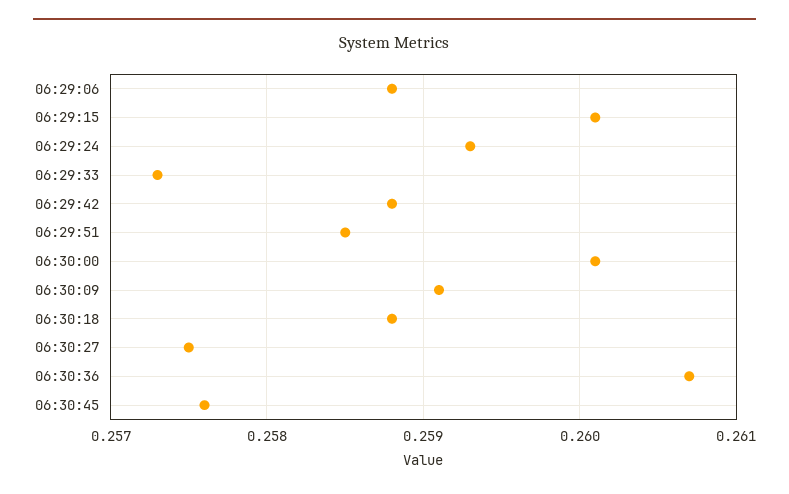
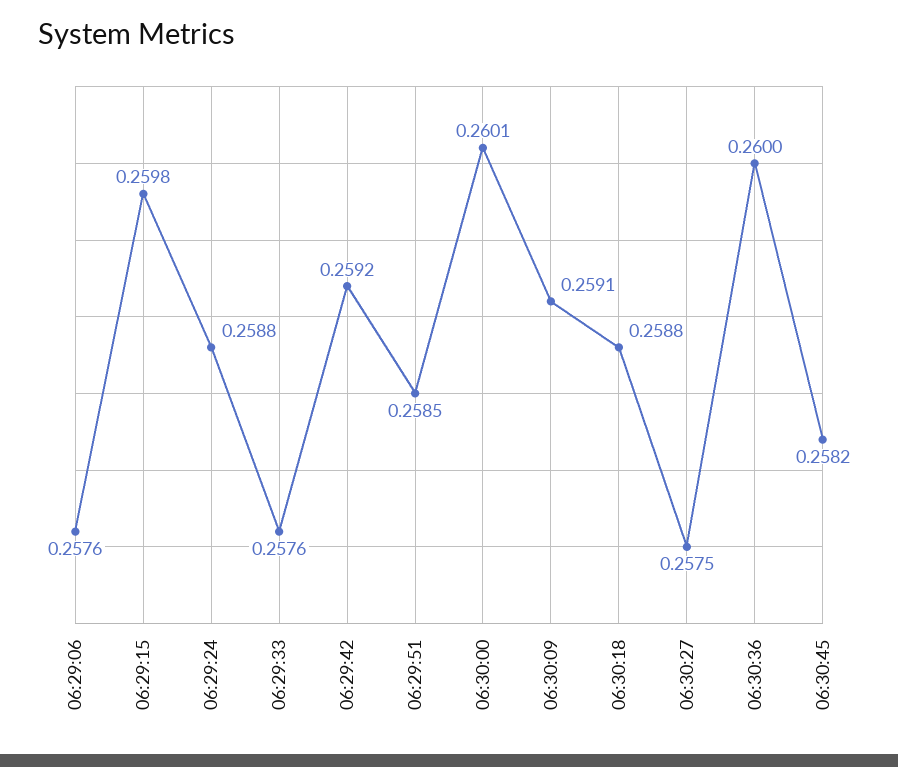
  {
-   "06:29:06": 0.2588,
+   "06:29:06": 0.2576,
-   "06:29:15": 0.2601,
+   "06:29:15": 0.2598,
-   "06:29:24": 0.2593,
+   "06:29:24": 0.2588,
-   "06:29:33": 0.2573,
+   "06:29:33": 0.2576,
-   "06:29:42": 0.2588,
+   "06:29:42": 0.2592,
    "06:29:51": 0.2585,
    "06:30:00": 0.2601,
    "06:30:09": 0.2591,
    "06:30:18": 0.2588,
    "06:30:27": 0.2575,
-   "06:30:36": 0.2607,
+   "06:30:36": 0.26,
-   "06:30:45": 0.2576
+   "06:30:45": 0.2582
  }

